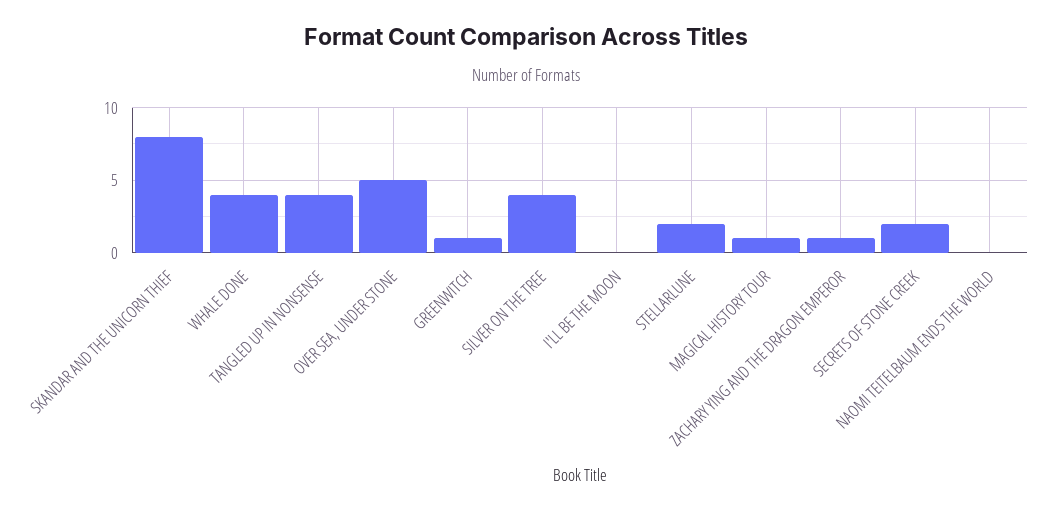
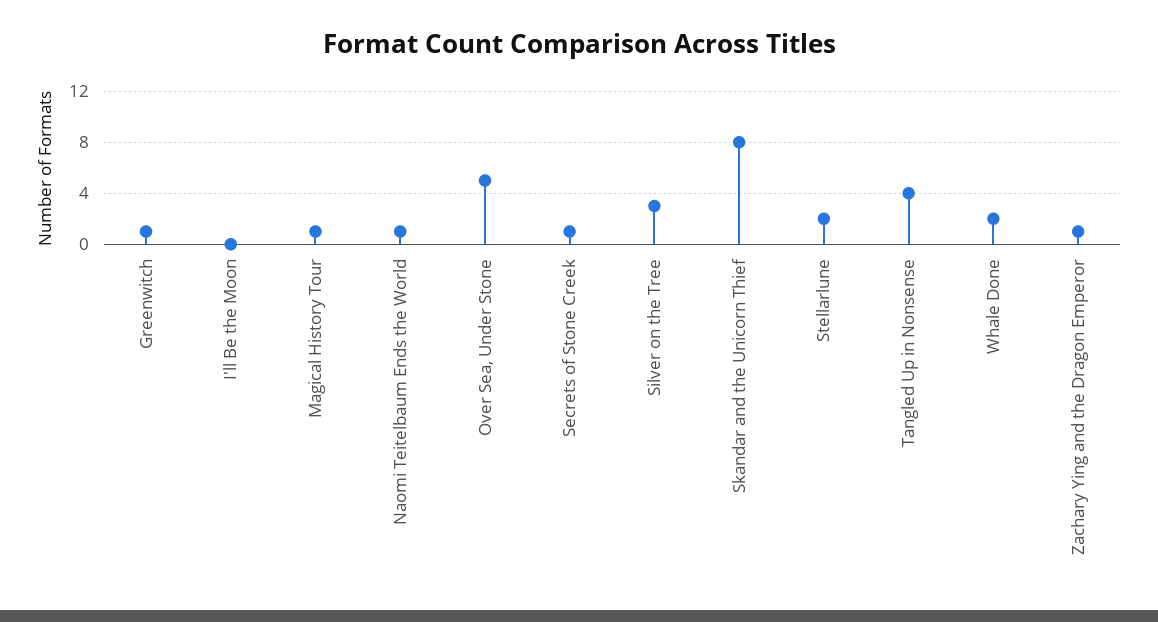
  {
    "SKANDAR AND THE UNICORN THIEF": 8,
-   "WHALE DONE": 4,
+   "WHALE DONE": 2,
    "TANGLED UP IN NONSENSE": 4,
    "OVER SEA, UNDER STONE": 5,
    "GREENWITCH": 1,
-   "SILVER ON THE TREE": 4,
+   "SILVER ON THE TREE": 3,
    "I'LL BE THE MOON": 0,
    "STELLARLUNE": 2,
    "MAGICAL HISTORY TOUR": 1,
    "ZACHARY YING AND THE DRAGON EMPEROR": 1,
-   "SECRETS OF STONE CREEK": 2,
+   "SECRETS OF STONE CREEK": 1,
-   "NAOMI TEITELBAUM ENDS THE WORLD": 0
+   "NAOMI TEITELBAUM ENDS THE WORLD": 1
  }

